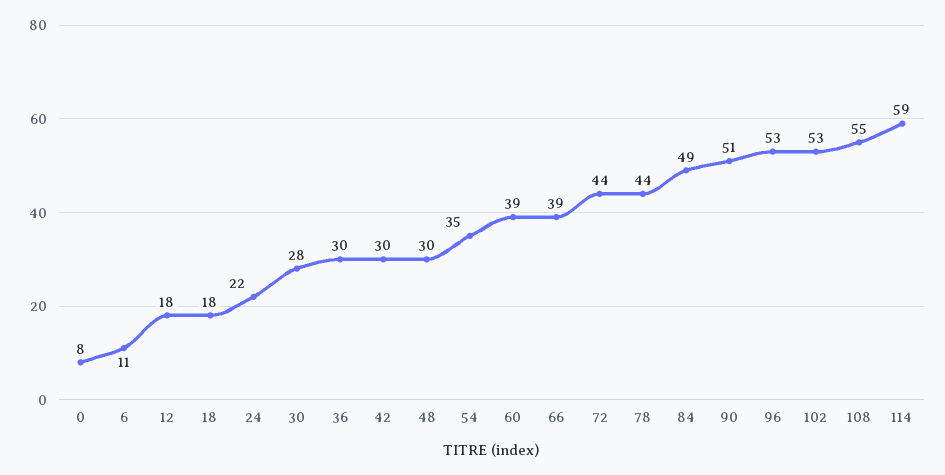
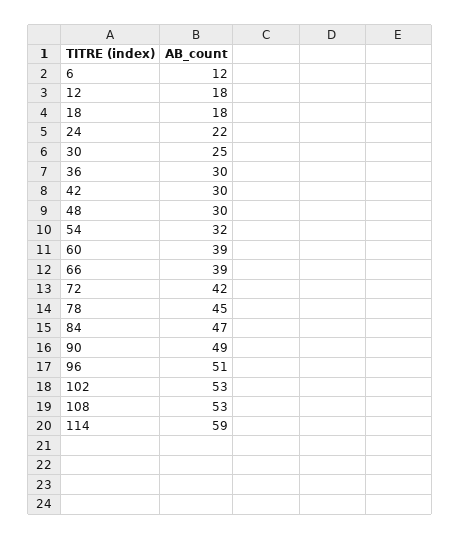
  {
-   "0": 8,
-   "6": 11,
+   "6": 12,
    "12": 18,
    "18": 18,
    "24": 22,
-   "30": 28,
+   "30": 25,
    "36": 30,
    "42": 30,
    "48": 30,
-   "54": 35,
+   "54": 32,
    "60": 39,
    "66": 39,
-   "72": 44,
+   "72": 42,
-   "78": 44,
+   "78": 45,
-   "84": 49,
+   "84": 47,
-   "90": 51,
+   "90": 49,
-   "96": 53,
+   "96": 51,
    "102": 53,
-   "108": 55,
+   "108": 53,
    "114": 59
  }

